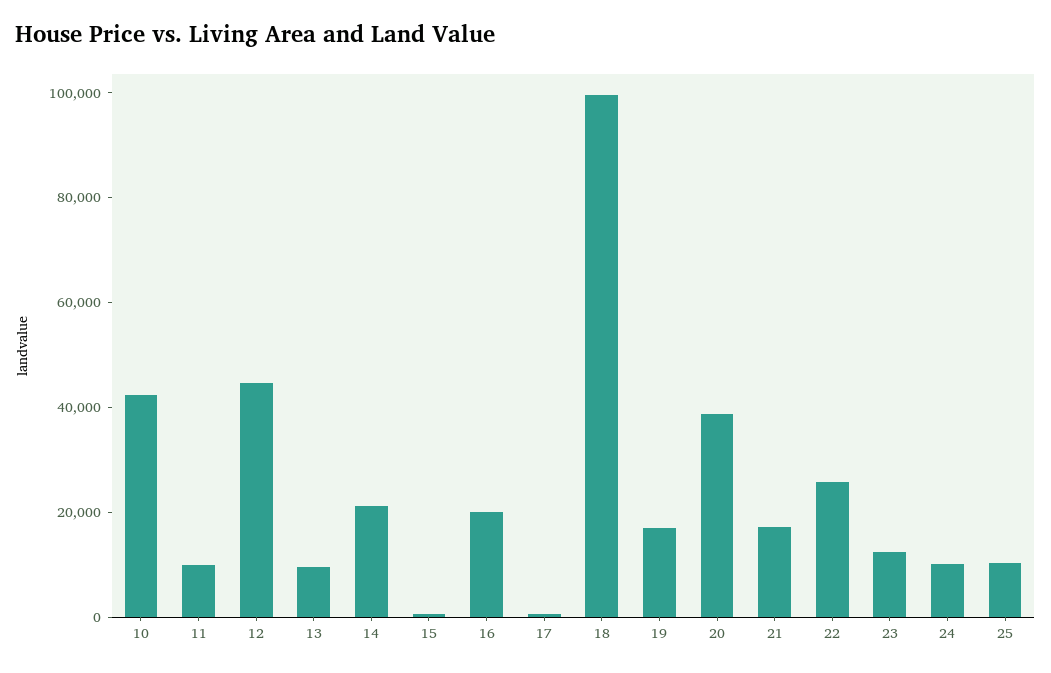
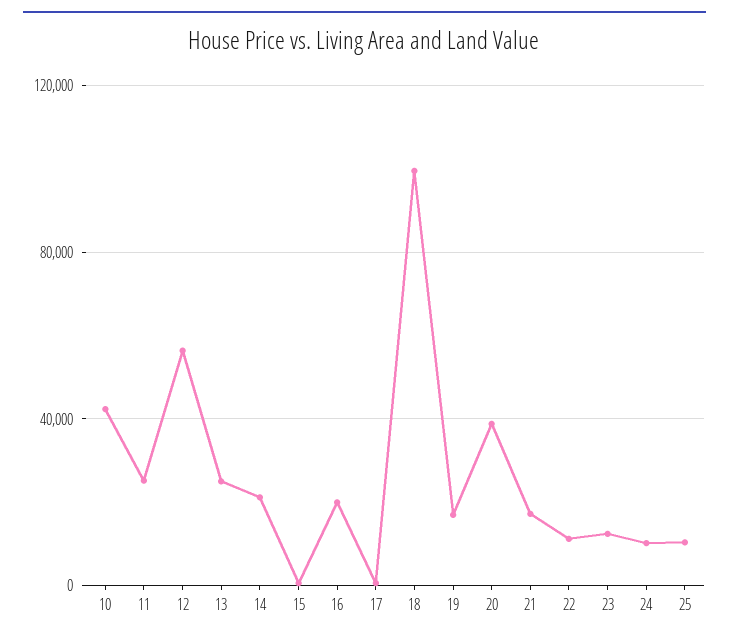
  {
    "10": 40000,
-   "11": 10000,
+   "11": 25000,
-   "12": 45000,
+   "12": 55000,
-   "13": 10000,
+   "13": 25000,
    "14": 20000,
    "15": 0,
    "16": 20000,
    "17": 0,
    "18": 100000,
    "19": 15000,
    "20": 40000,
    "21": 15000,
-   "22": 25000,
+   "22": 10000,
    "23": 10000,
    "24": 10000,
    "25": 10000
  }

